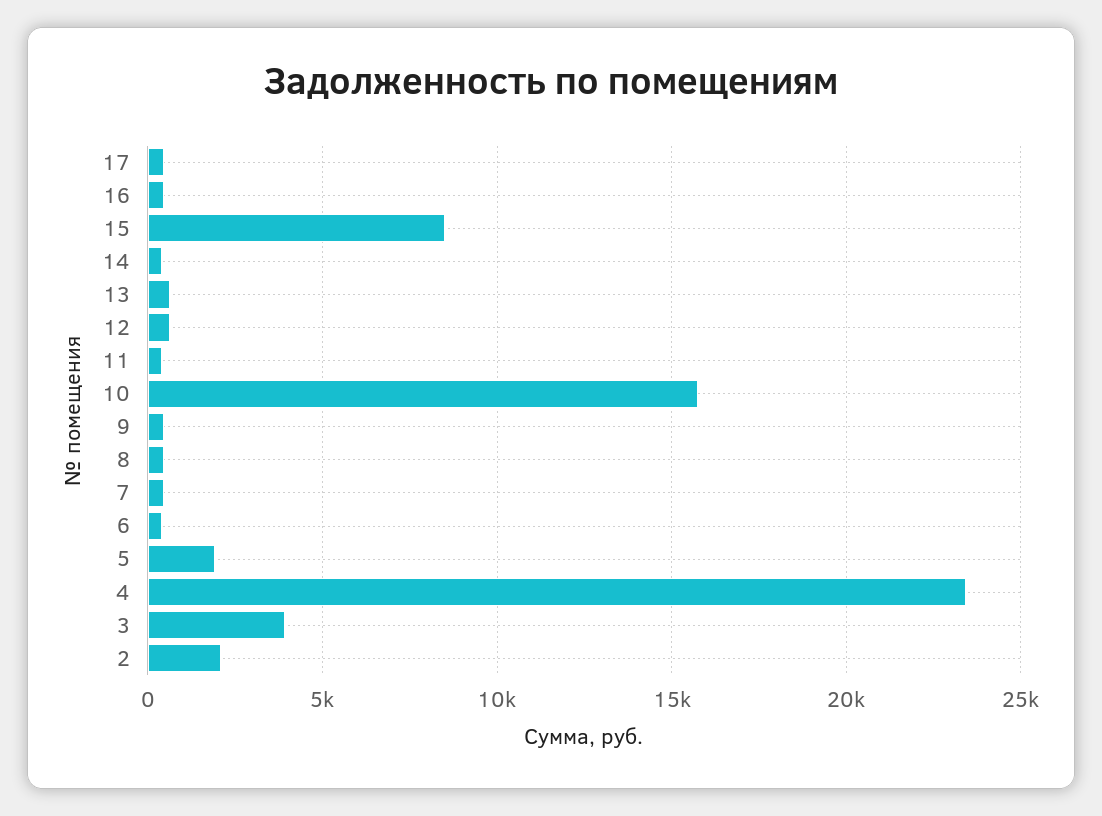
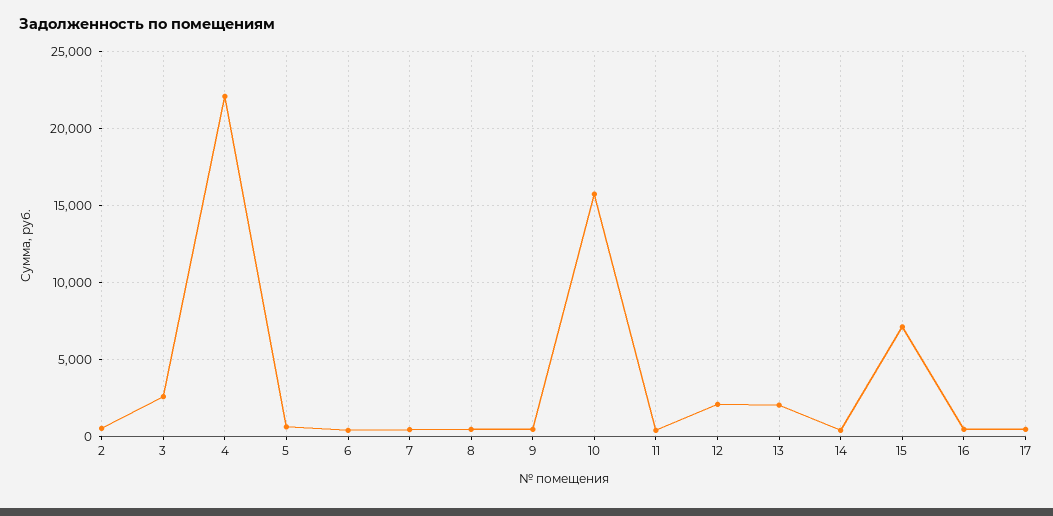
  {
    "17": 500,
    "16": 500,
-   "15": 8500,
+   "15": 7000,
    "14": 500,
-   "13": 500,
+   "13": 2000,
-   "12": 500,
+   "12": 2000,
    "11": 500,
    "10": 16000,
    "9": 500,
    "8": 500,
    "7": 500,
    "6": 500,
-   "5": 2000,
+   "5": 500,
-   "4": 23500,
+   "4": 22000,
-   "3": 4000,
+   "3": 2500,
-   "2": 2000
+   "2": 500
  }

